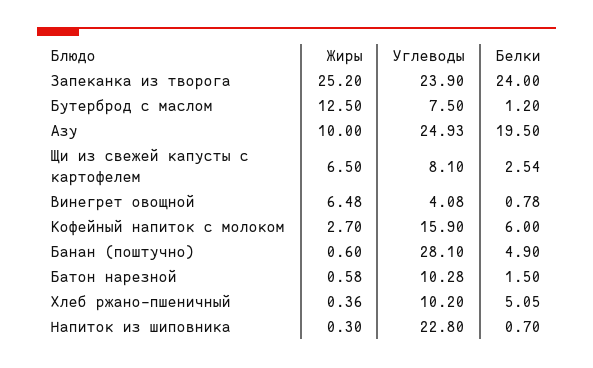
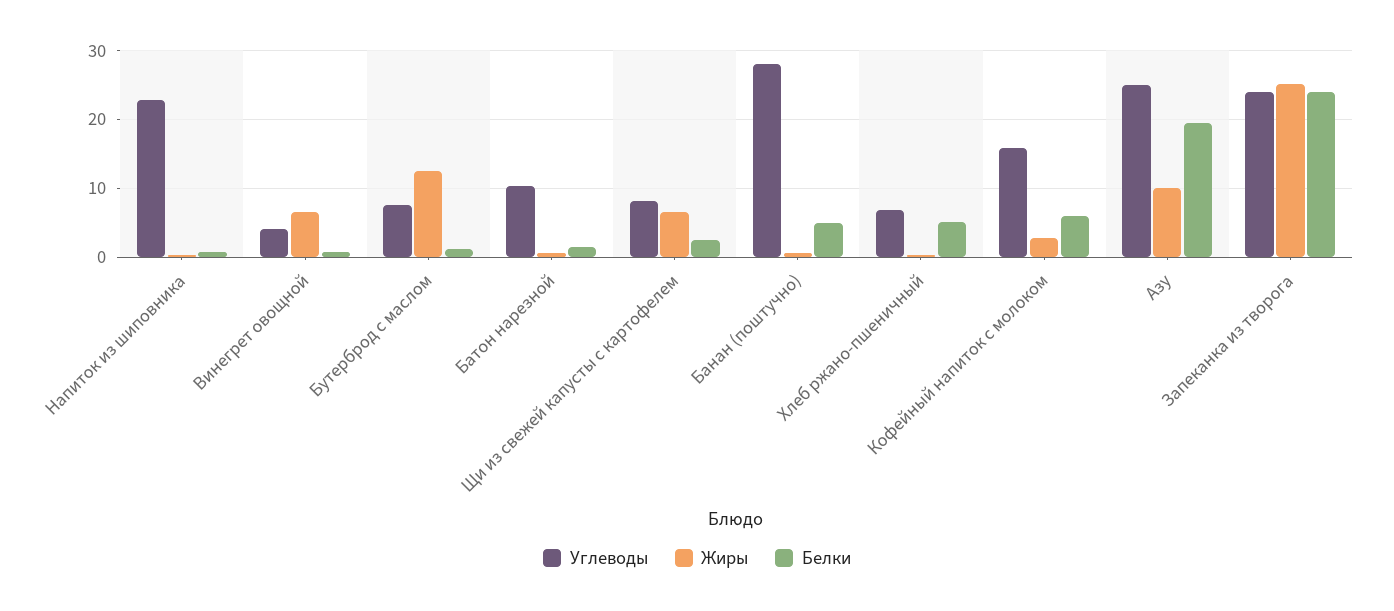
  {
    "Жиры": {
      "Запеканка из творога": 25.2,
      "Бутерброд с маслом": 12.5,
      "Азу": 10,
      "Щи из свежей капусты с картофелем": 6.5,
      "Винегрет овощной": 6.48,
      "Кофейный напиток с молоком": 2.7,
      "Банан (поштучно)": 0.6,
      "Батон нарезной": 0.58,
      "Хлеб ржано-пшеничный": 0.36,
      "Напиток из шиповника": 0.3
    },
    "Углеводы": {
      "Запеканка из творога": 23.9,
      "Бутерброд с маслом": 7.5,
      "Азу": 24.93,
      "Щи из свежей капусты с картофелем": 8.1,
      "Винегрет овощной": 4.08,
      "Кофейный напиток с молоком": 15.9,
      "Банан (поштучно)": 28.1,
      "Батон нарезной": 10.28,
-     "Хлеб ржано-пшеничный": 10.2,
+     "Хлеб ржано-пшеничный": 7,
      "Напиток из шиповника": 22.8
    },
    "Белки": {
      "Запеканка из творога": 24,
      "Бутерброд с маслом": 1.2,
      "Азу": 19.5,
      "Щи из свежей капусты с картофелем": 2.54,
      "Винегрет овощной": 0.78,
      "Кофейный напиток с молоком": 6,
      "Банан (поштучно)": 4.9,
      "Батон нарезной": 1.5,
      "Хлеб ржано-пшеничный": 5.05,
      "Напиток из шиповника": 0.7
    }
  }

